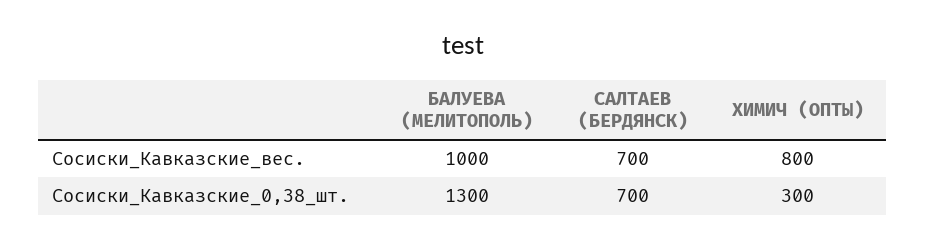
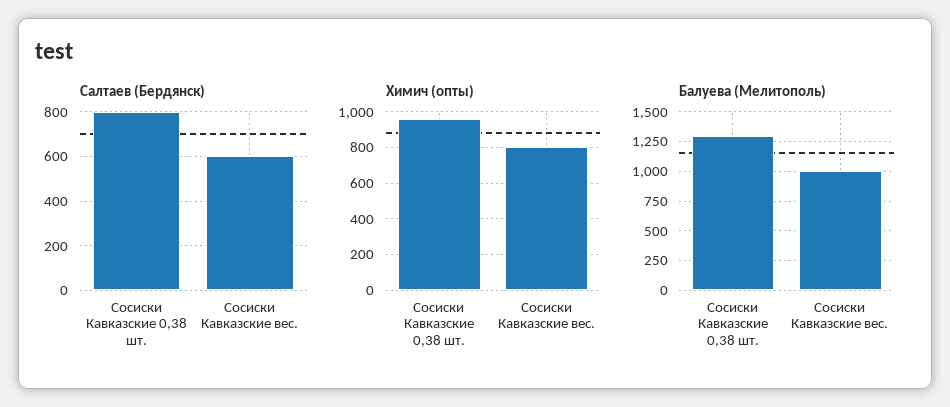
  {
    "БАЛУЕВА (МЕЛИТОПОЛЬ)": {
      "Сосиски_Кавказские_вес.": 1000,
      "Сосиски_Кавказские_0,38_шт.": 1300
    },
    "САЛТАЕВ (БЕРДЯНСК)": {
-     "Сосиски_Кавказские_вес.": 700,
+     "Сосиски_Кавказские_вес.": 600,
-     "Сосиски_Кавказские_0,38_шт.": 700
+     "Сосиски_Кавказские_0,38_шт.": 800
    },
    "ХИМИЧ (ОПТЫ)": {
      "Сосиски_Кавказские_вес.": 800,
-     "Сосиски_Кавказские_0,38_шт.": 300
+     "Сосиски_Кавказские_0,38_шт.": 950
    }
  }

